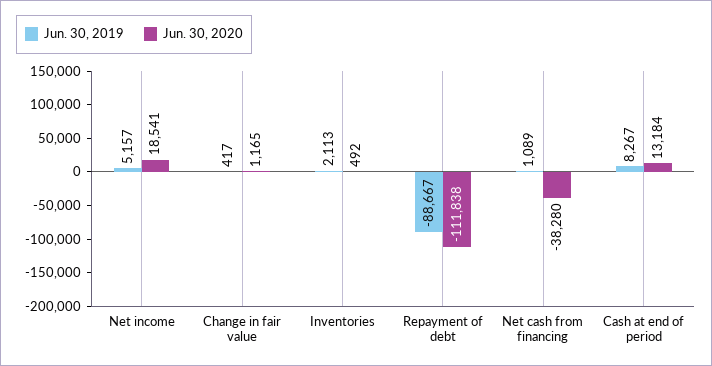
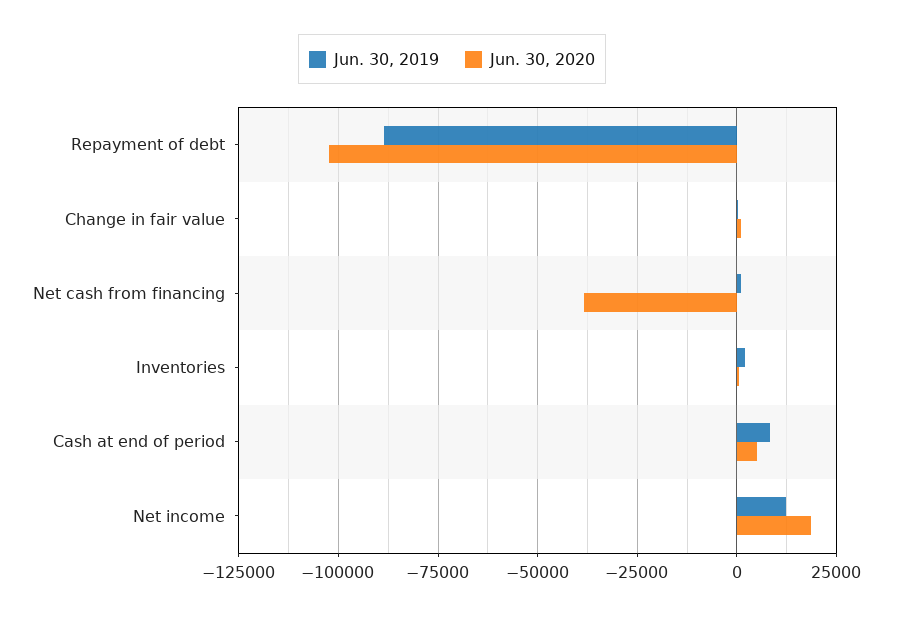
  {
    "Jun. 30, 2019": {
-     "Net income": 5157,
+     "Net income": 12500,
      "Change in fair value": 417,
      "Inventories": 2113,
      "Repayment of debt": -88667,
      "Net cash from financing": 1089,
      "Cash at end of period": 8267
    },
    "Jun. 30, 2020": {
      "Net income": 18541,
      "Change in fair value": 1165,
      "Inventories": 492,
-     "Repayment of debt": -111838,
+     "Repayment of debt": -102500,
      "Net cash from financing": -38280,
-     "Cash at end of period": 13184
+     "Cash at end of period": 5000
    }
  }

